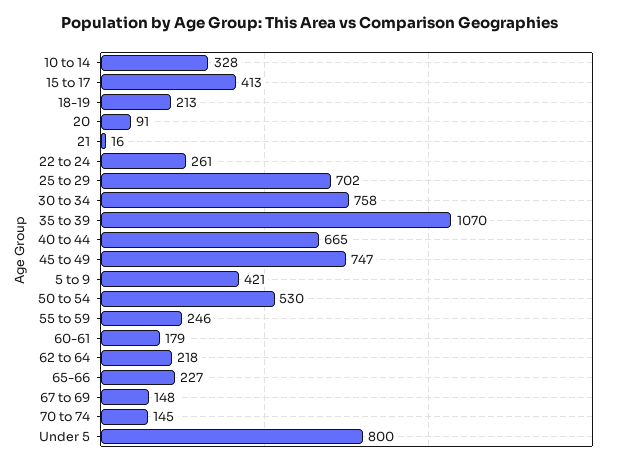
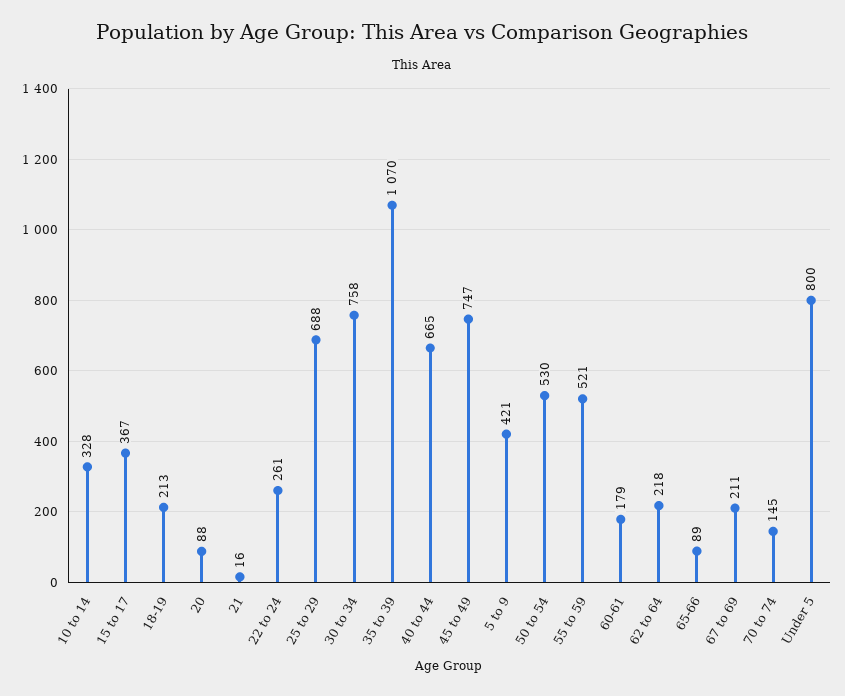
  {
    "10 to 14": 328,
-   "15 to 17": 413,
+   "15 to 17": 367,
    "18-19": 213,
-   "20": 91,
+   "20": 88,
    "21": 16,
    "22 to 24": 261,
-   "25 to 29": 702,
+   "25 to 29": 688,
    "30 to 34": 758,
    "35 to 39": 1070,
    "40 to 44": 665,
    "45 to 49": 747,
    "5 to 9": 421,
    "50 to 54": 530,
-   "55 to 59": 246,
+   "55 to 59": 521,
    "60-61": 179,
    "62 to 64": 218,
-   "65-66": 227,
+   "65-66": 89,
-   "67 to 69": 148,
+   "67 to 69": 211,
    "70 to 74": 145,
    "Under 5": 800
  }

